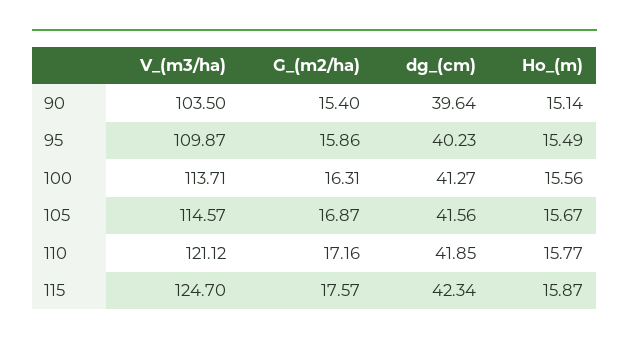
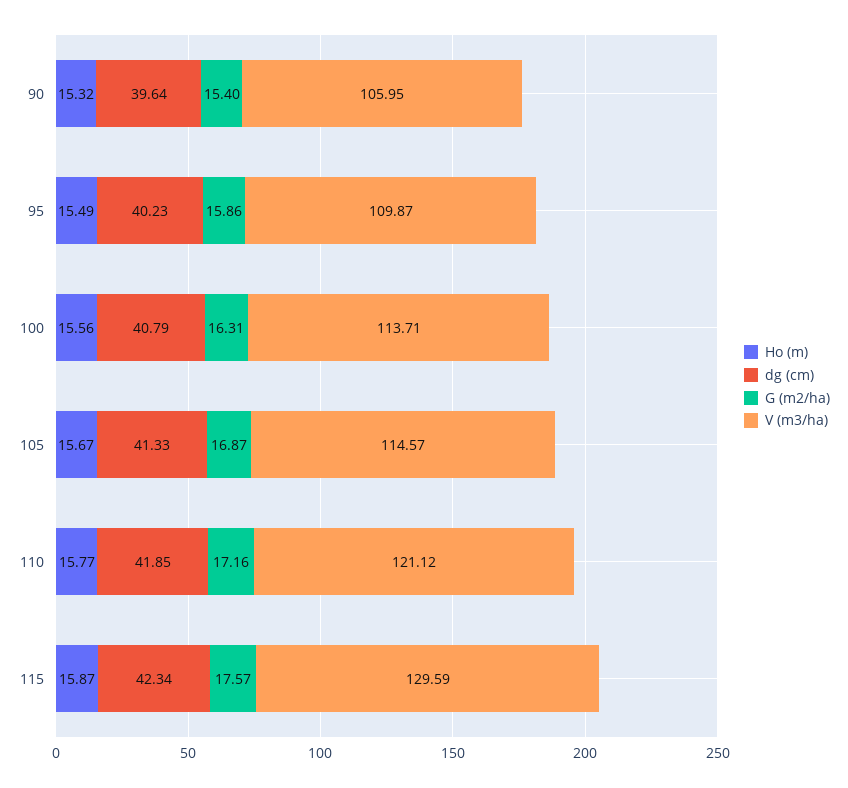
  {
    "V_(m3/ha)": {
-     "90": 103.5,
+     "90": 105.95,
      "95": 109.87,
      "100": 113.71,
      "105": 114.57,
      "110": 121.12,
-     "115": 124.7
+     "115": 129.59
    },
    "G_(m2/ha)": {
      "90": 15.4,
      "95": 15.86,
      "100": 16.31,
      "105": 16.87,
      "110": 17.16,
      "115": 17.57
    },
    "dg_(cm)": {
      "90": 39.64,
      "95": 40.23,
-     "100": 41.27,
+     "100": 40.79,
-     "105": 41.56,
+     "105": 41.33,
      "110": 41.85,
      "115": 42.34
    },
    "Ho_(m)": {
-     "90": 15.14,
+     "90": 15.32,
      "95": 15.49,
      "100": 15.56,
      "105": 15.67,
      "110": 15.77,
      "115": 15.87
    }
  }

